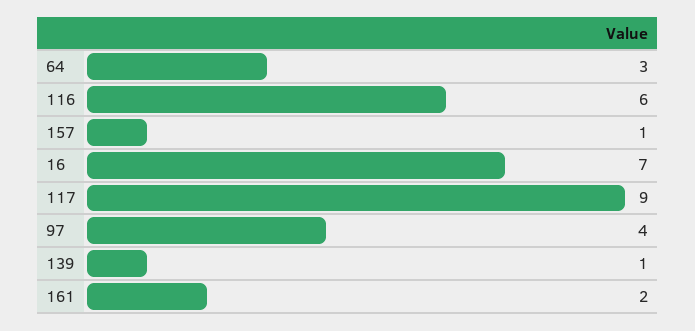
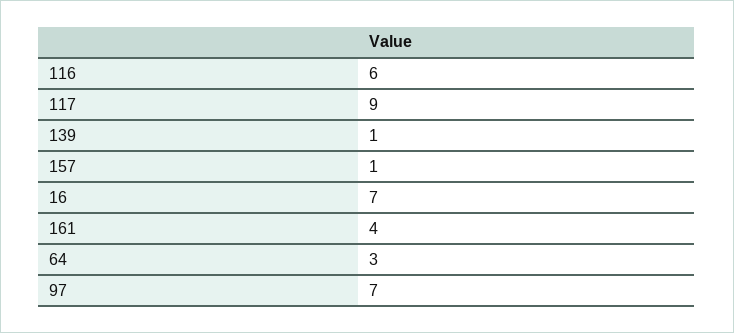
  {
    "64": 3,
    "116": 6,
    "157": 1,
    "16": 7,
    "117": 9,
-   "97": 4,
+   "97": 7,
    "139": 1,
-   "161": 2
+   "161": 4
  }

